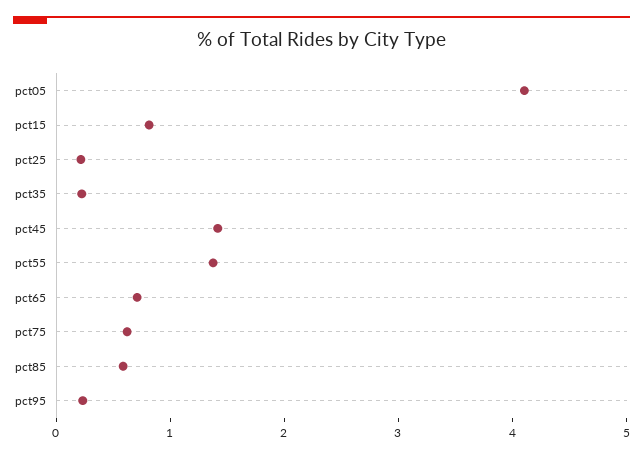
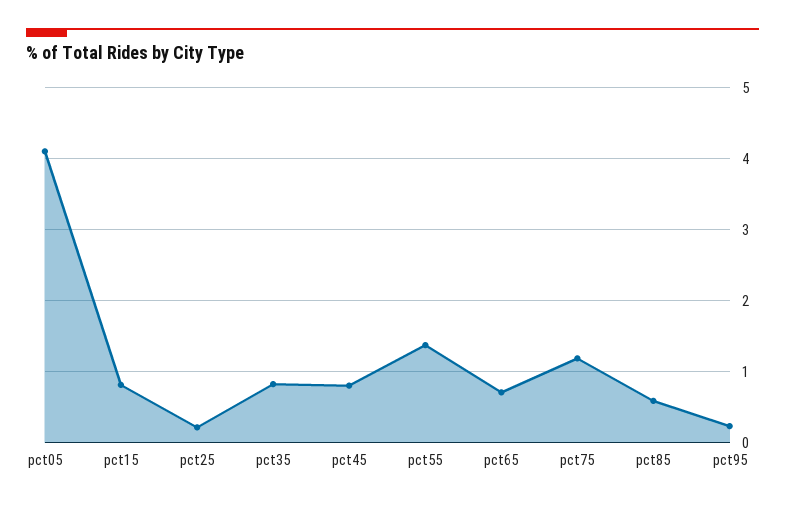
  {
    "pct05": 4.1,
    "pct15": 0.8,
    "pct25": 0.2,
-   "pct35": 0.2,
+   "pct35": 0.8,
-   "pct45": 1.4,
+   "pct45": 0.8,
    "pct55": 1.4,
    "pct65": 0.7,
-   "pct75": 0.6,
+   "pct75": 1.2,
    "pct85": 0.6,
    "pct95": 0.2
  }

